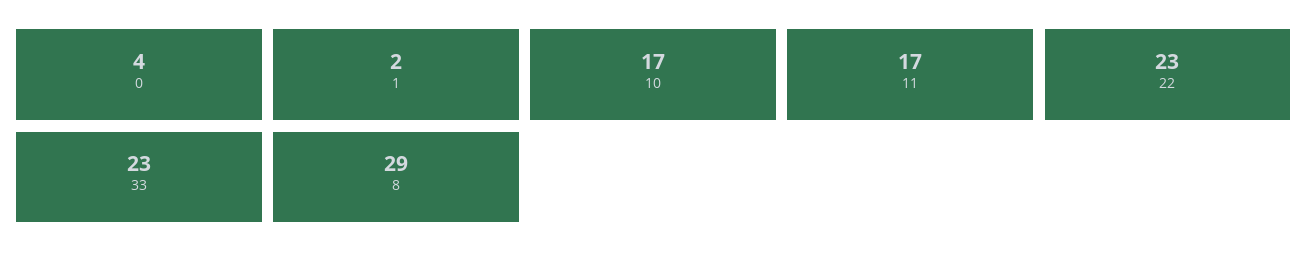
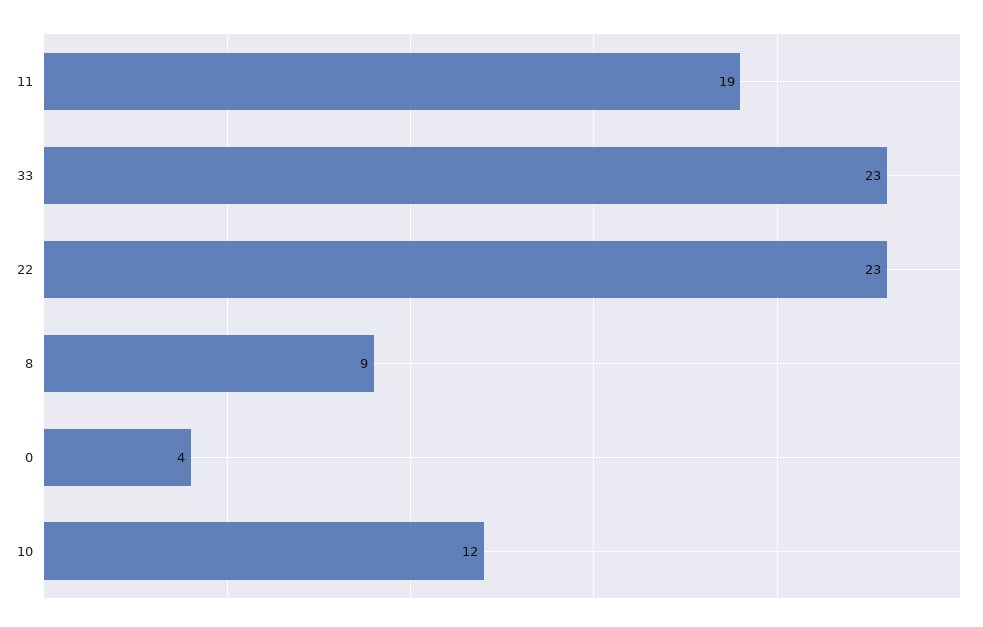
  {
    "0": 4,
-   "1": 2,
-   "10": 17,
+   "10": 12,
-   "11": 17,
+   "11": 19,
    "22": 23,
    "33": 23,
-   "8": 29
+   "8": 9
  }

